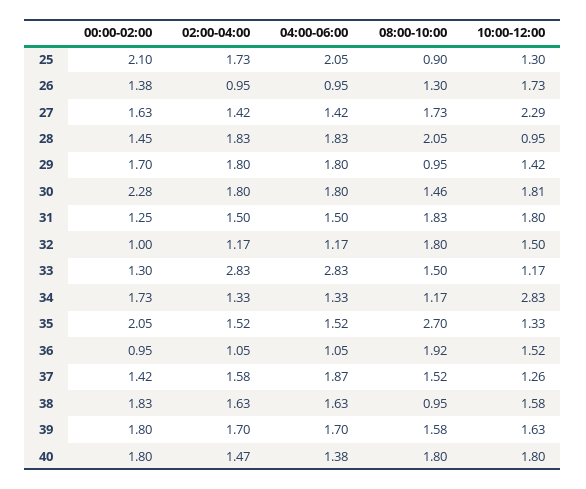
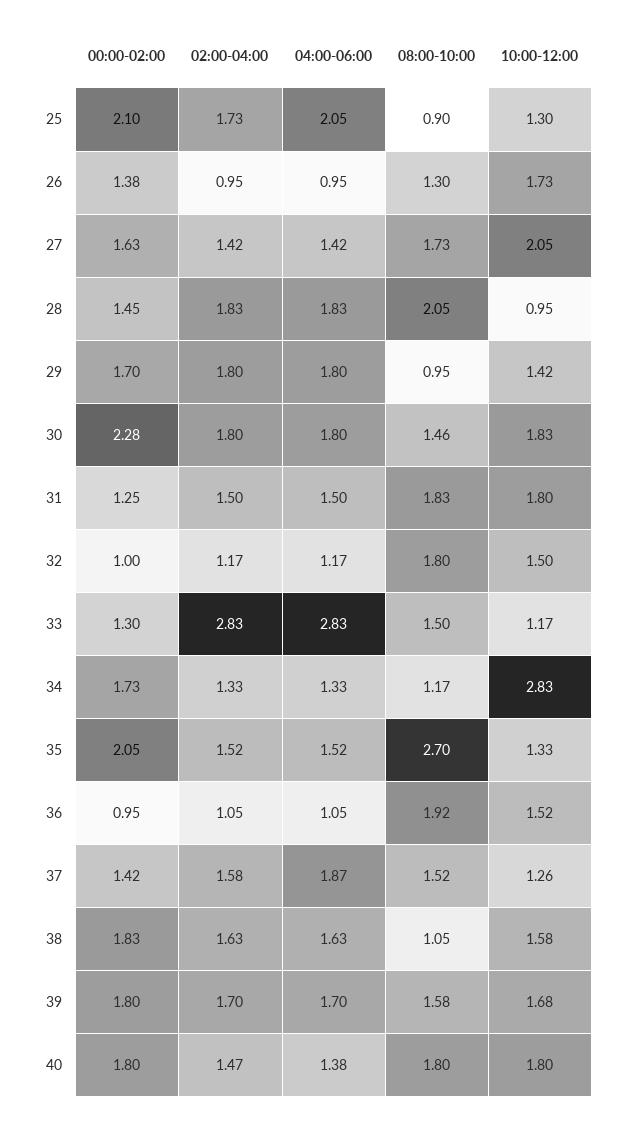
  {
    "00:00-02:00": {
      "25": 2.1,
      "26": 1.38,
      "27": 1.63,
      "28": 1.45,
      "29": 1.7,
      "30": 2.28,
      "31": 1.25,
      "32": 1,
      "33": 1.3,
      "34": 1.73,
      "35": 2.05,
      "36": 0.95,
      "37": 1.42,
      "38": 1.83,
      "39": 1.8,
      "40": 1.8
    },
    "02:00-04:00": {
      "25": 1.73,
      "26": 0.95,
      "27": 1.42,
      "28": 1.83,
      "29": 1.8,
      "30": 1.8,
      "31": 1.5,
      "32": 1.17,
      "33": 2.83,
      "34": 1.33,
      "35": 1.52,
      "36": 1.05,
      "37": 1.58,
      "38": 1.63,
      "39": 1.7,
      "40": 1.47
    },
    "04:00-06:00": {
      "25": 2.05,
      "26": 0.95,
      "27": 1.42,
      "28": 1.83,
      "29": 1.8,
      "30": 1.8,
      "31": 1.5,
      "32": 1.17,
      "33": 2.83,
      "34": 1.33,
      "35": 1.52,
      "36": 1.05,
      "37": 1.87,
      "38": 1.63,
      "39": 1.7,
      "40": 1.38
    },
    "08:00-10:00": {
      "25": 0.9,
      "26": 1.3,
      "27": 1.73,
      "28": 2.05,
      "29": 0.95,
      "30": 1.46,
      "31": 1.83,
      "32": 1.8,
      "33": 1.5,
      "34": 1.17,
      "35": 2.7,
      "36": 1.92,
      "37": 1.52,
-     "38": 0.95,
+     "38": 1.05,
      "39": 1.58,
      "40": 1.8
    },
    "10:00-12:00": {
      "25": 1.3,
      "26": 1.73,
-     "27": 2.29,
+     "27": 2.05,
      "28": 0.95,
      "29": 1.42,
-     "30": 1.81,
+     "30": 1.83,
      "31": 1.8,
      "32": 1.5,
      "33": 1.17,
      "34": 2.83,
      "35": 1.33,
      "36": 1.52,
      "37": 1.26,
      "38": 1.58,
-     "39": 1.63,
+     "39": 1.68,
      "40": 1.8
    }
  }

